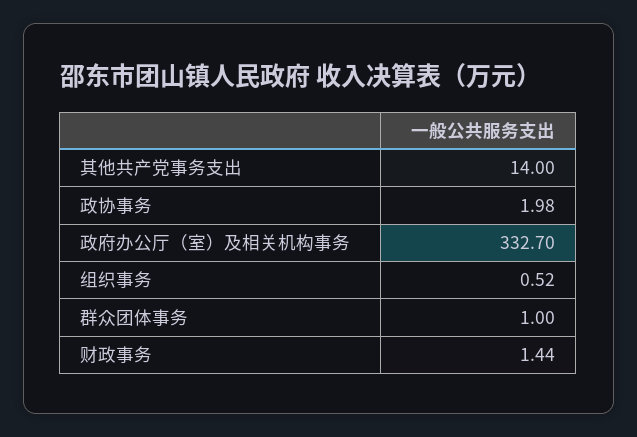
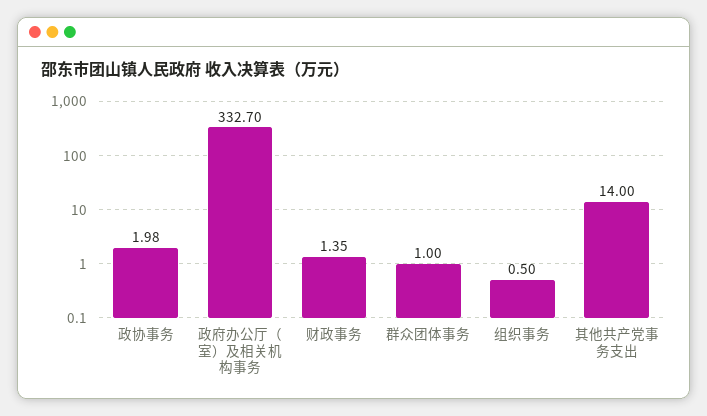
  {
    "其他共产党事务支出": 14,
    "政协事务": 1.98,
    "政府办公厅（室）及相关机构事务": 332.7,
-   "组织事务": 0.52,
+   "组织事务": 0.5,
    "群众团体事务": 1,
-   "财政事务": 1.44
+   "财政事务": 1.35
  }

